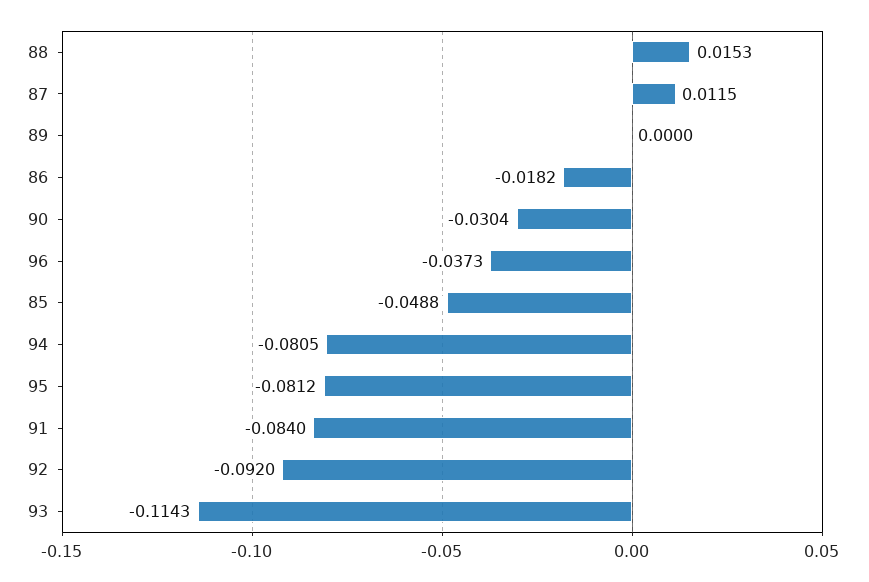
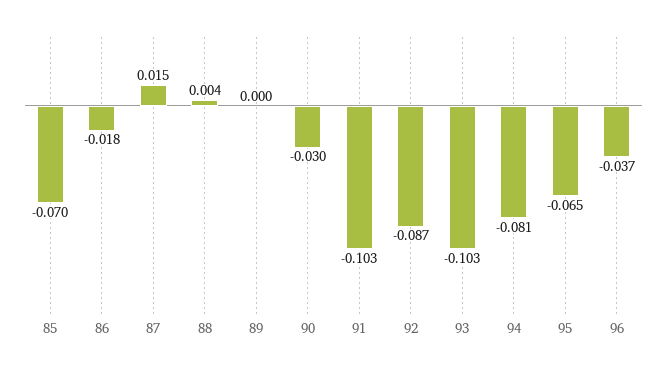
  {
-   "88": 0.0153,
+   "88": 0.004,
-   "87": 0.0115,
+   "87": 0.015,
    "89": 0,
    "86": -0.0182,
    "90": -0.0304,
    "96": -0.0373,
-   "85": -0.0488,
+   "85": -0.07,
    "94": -0.0805,
-   "95": -0.0812,
+   "95": -0.065,
-   "91": -0.084,
+   "91": -0.103,
-   "92": -0.092,
+   "92": -0.087,
-   "93": -0.1143
+   "93": -0.103
  }

